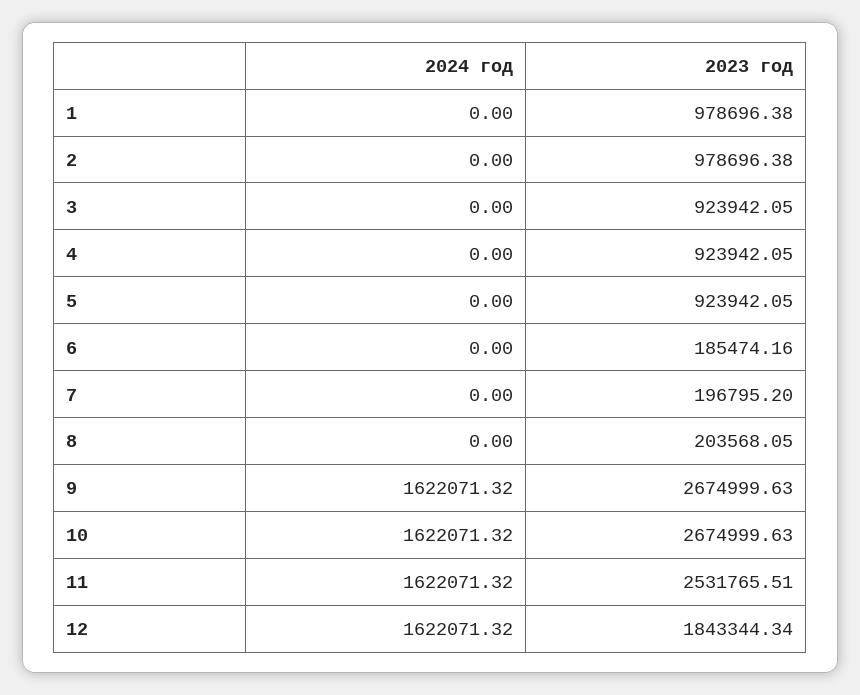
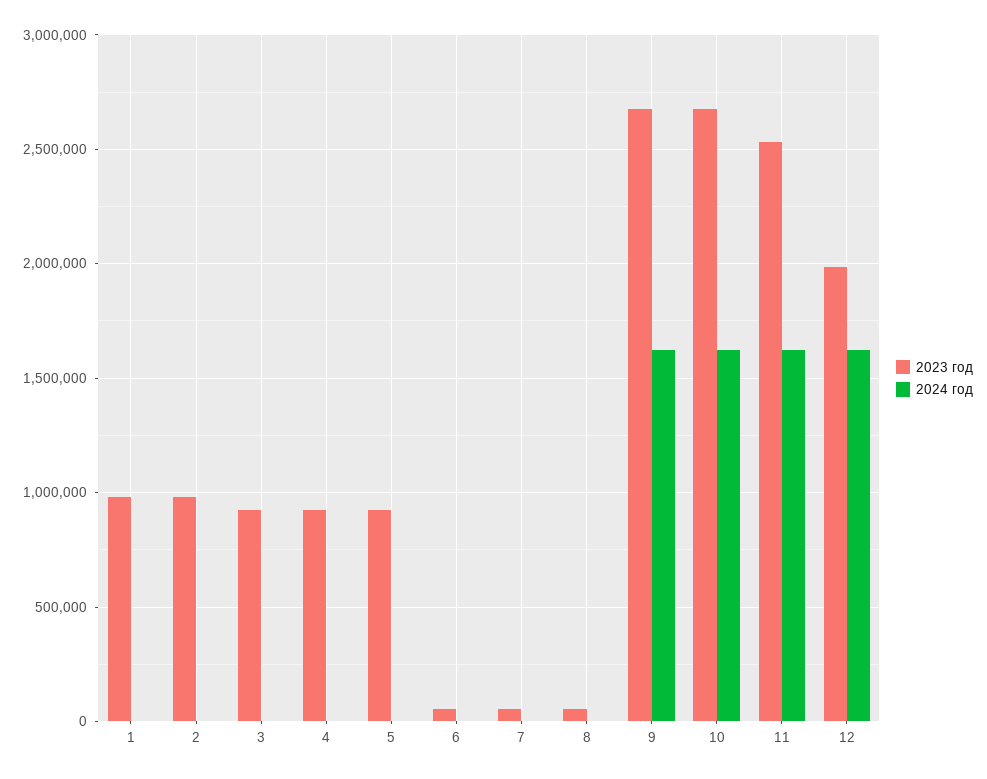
  {
    "2024 год": {
      "1": 0,
      "2": 0,
      "3": 0,
      "4": 0,
      "5": 0,
      "6": 0,
      "7": 0,
      "8": 0,
      "9": 1622071.32,
      "10": 1622071.32,
      "11": 1622071.32,
      "12": 1622071.32
    },
    "2023 год": {
      "1": 978696.38,
      "2": 978696.38,
      "3": 923942.05,
      "4": 923942.05,
      "5": 923942.05,
-     "6": 185474.16,
+     "6": 50000,
-     "7": 196795.2,
+     "7": 50000,
-     "8": 203568.05,
+     "8": 50000,
      "9": 2674999.63,
      "10": 2674999.63,
      "11": 2531765.51,
-     "12": 1843344.34
+     "12": 2000000
    }
  }

